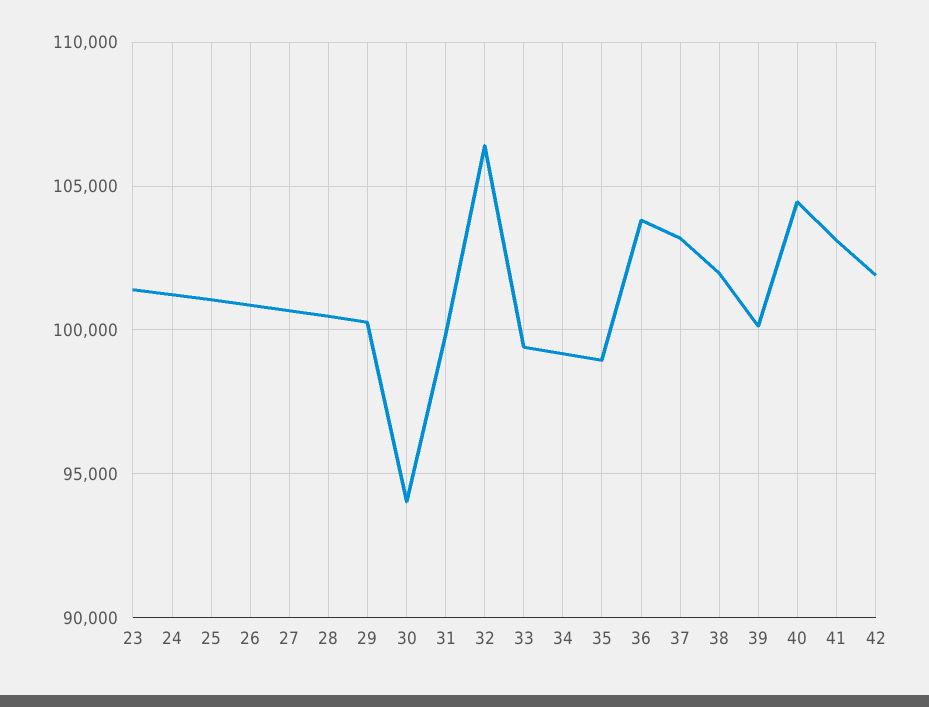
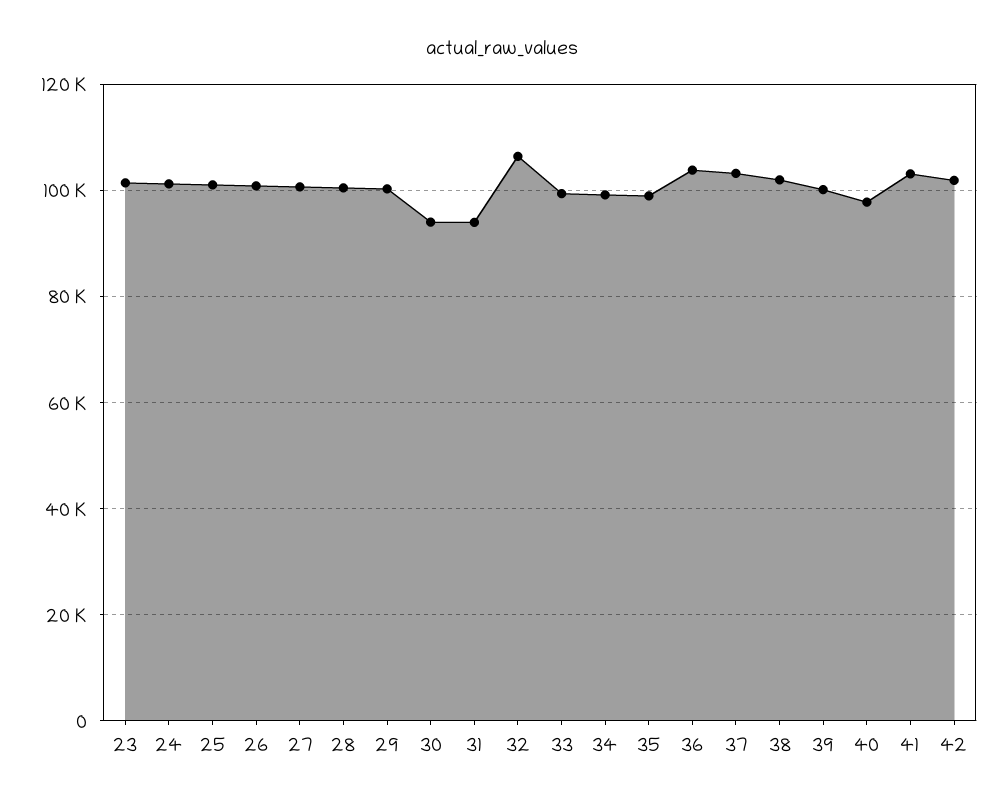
  {
    "23": 101500,
    "24": 101000,
    "25": 101000,
    "26": 101000,
    "27": 100500,
    "28": 100500,
    "29": 100500,
    "30": 94000,
-   "31": 100000,
+   "31": 94000,
    "32": 106500,
    "33": 99500,
    "34": 99000,
    "35": 99000,
    "36": 104000,
    "37": 103000,
    "38": 102000,
    "39": 100000,
-   "40": 104500,
+   "40": 98000,
    "41": 103000,
    "42": 102000
  }

